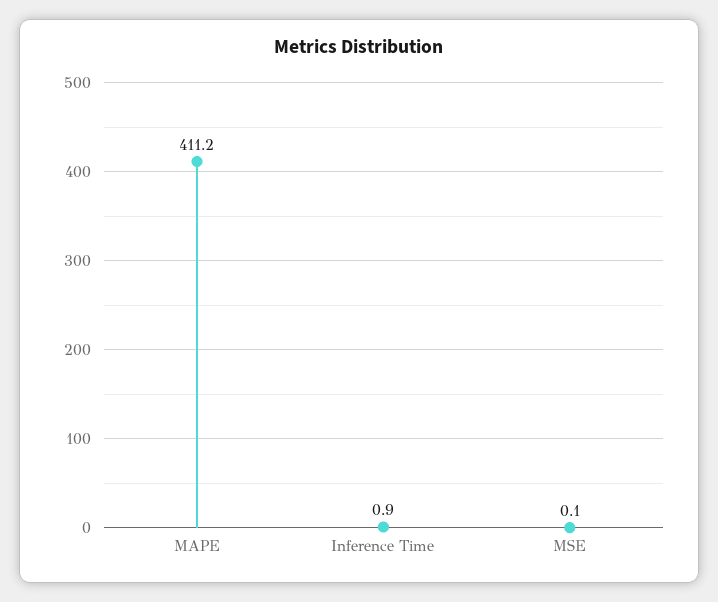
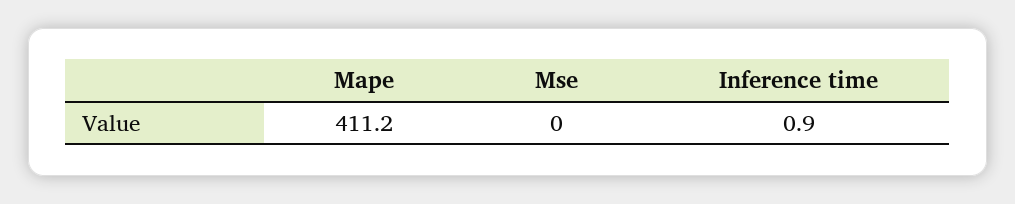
  {
    "MAPE": 411.2,
    "Inference Time": 0.9,
-   "MSE": 0.1
+   "MSE": 0
  }

